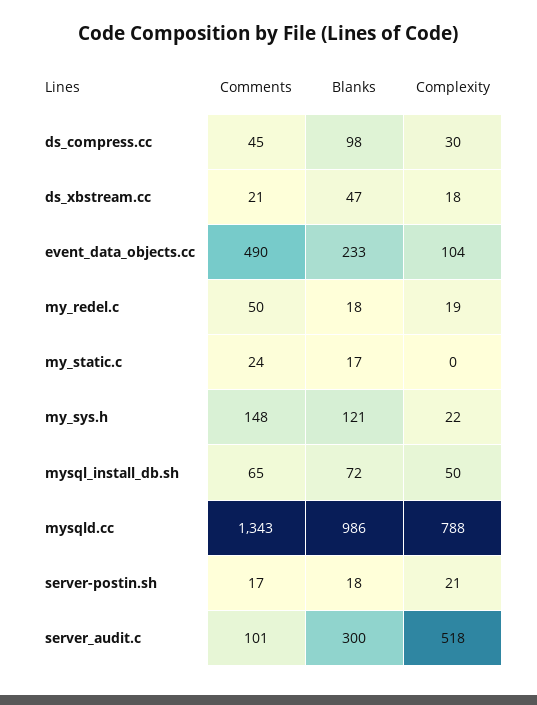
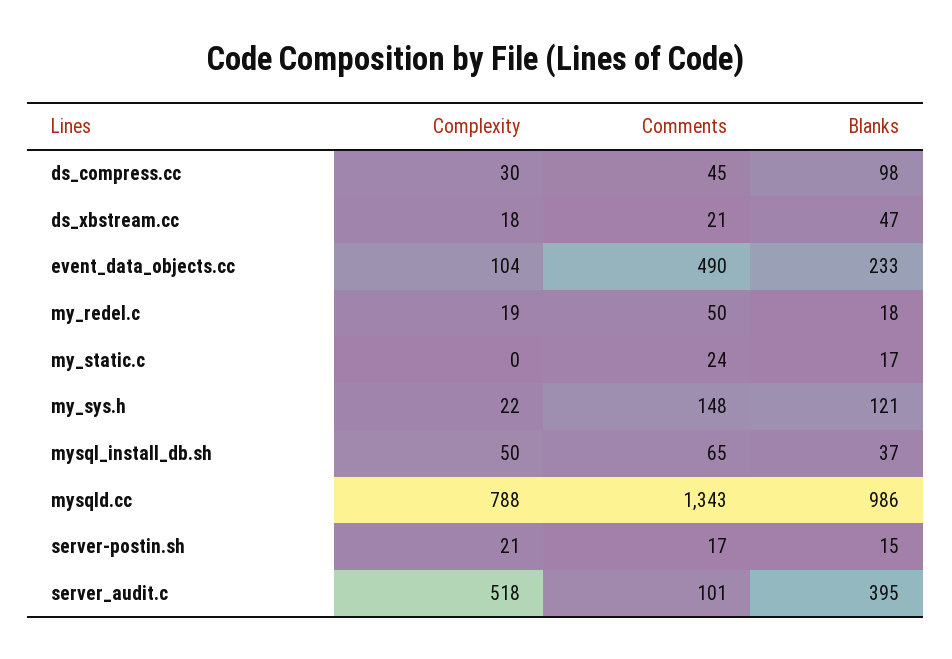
  {
    "Comments": {
      "ds_compress.cc": 45,
      "ds_xbstream.cc": 21,
      "event_data_objects.cc": 490,
      "my_redel.c": 50,
      "my_static.c": 24,
      "my_sys.h": 148,
      "mysql_install_db.sh": 65,
      "mysqld.cc": 1343,
      "server-postin.sh": 17,
      "server_audit.c": 101
    },
    "Blanks": {
      "ds_compress.cc": 98,
      "ds_xbstream.cc": 47,
      "event_data_objects.cc": 233,
      "my_redel.c": 18,
      "my_static.c": 17,
      "my_sys.h": 121,
-     "mysql_install_db.sh": 72,
+     "mysql_install_db.sh": 37,
      "mysqld.cc": 986,
-     "server-postin.sh": 18,
+     "server-postin.sh": 15,
-     "server_audit.c": 300
+     "server_audit.c": 395
    },
    "Complexity": {
      "ds_compress.cc": 30,
      "ds_xbstream.cc": 18,
      "event_data_objects.cc": 104,
      "my_redel.c": 19,
      "my_static.c": 0,
      "my_sys.h": 22,
      "mysql_install_db.sh": 50,
      "mysqld.cc": 788,
      "server-postin.sh": 21,
      "server_audit.c": 518
    }
  }

